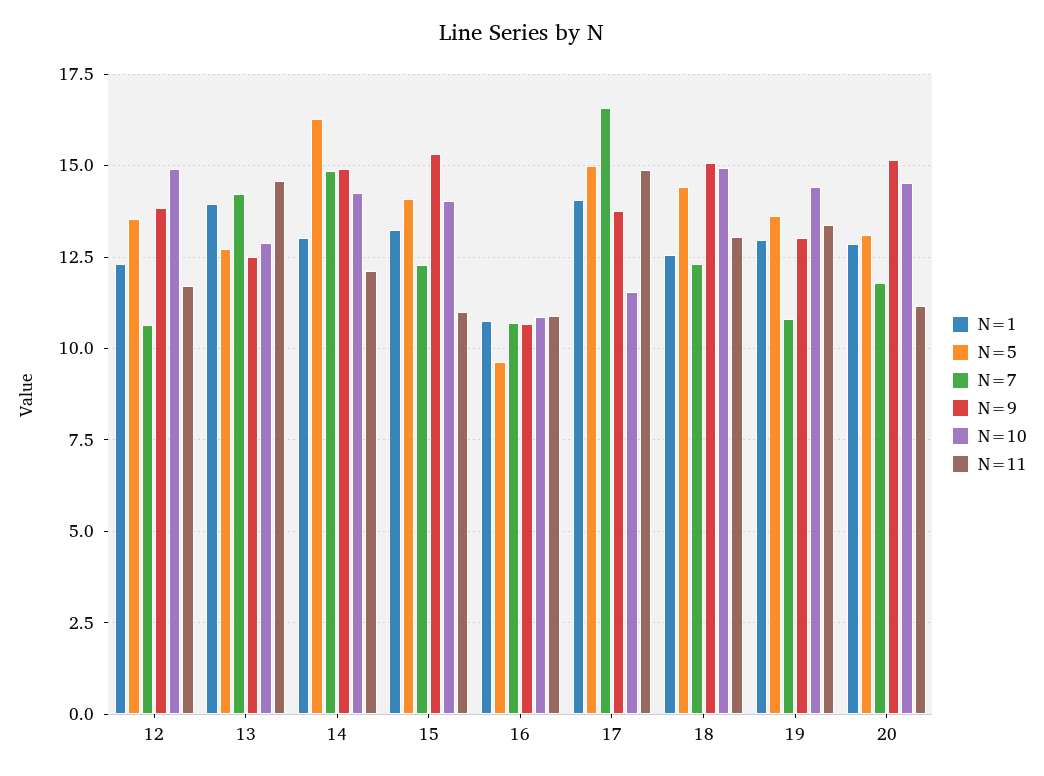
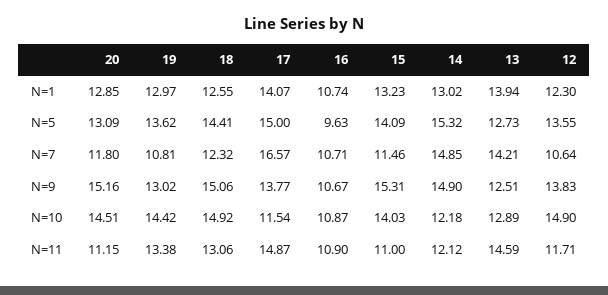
  {
    "N=1": {
      "12": 12.3,
      "13": 13.94,
      "14": 13.02,
      "15": 13.23,
      "16": 10.74,
      "17": 14.07,
      "18": 12.55,
      "19": 12.97,
      "20": 12.85
    },
    "N=5": {
      "12": 13.55,
      "13": 12.73,
-     "14": 16.25,
+     "14": 15.32,
      "15": 14.09,
      "16": 9.63,
      "17": 15,
      "18": 14.41,
      "19": 13.62,
      "20": 13.09
    },
    "N=7": {
      "12": 10.64,
      "13": 14.21,
      "14": 14.85,
-     "15": 12.25,
+     "15": 11.46,
      "16": 10.71,
      "17": 16.57,
      "18": 12.32,
      "19": 10.81,
      "20": 11.8
    },
    "N=9": {
      "12": 13.83,
      "13": 12.51,
      "14": 14.9,
      "15": 15.31,
      "16": 10.67,
      "17": 13.77,
      "18": 15.06,
      "19": 13.02,
      "20": 15.16
    },
    "N=10": {
      "12": 14.9,
      "13": 12.89,
-     "14": 14.25,
+     "14": 12.18,
      "15": 14.03,
      "16": 10.87,
      "17": 11.54,
      "18": 14.92,
      "19": 14.42,
      "20": 14.51
    },
    "N=11": {
      "12": 11.71,
      "13": 14.59,
      "14": 12.12,
      "15": 11,
      "16": 10.9,
      "17": 14.87,
      "18": 13.06,
      "19": 13.38,
      "20": 11.15
    }
  }

